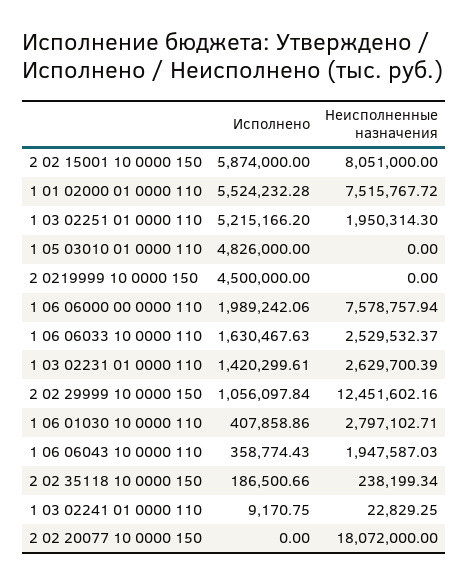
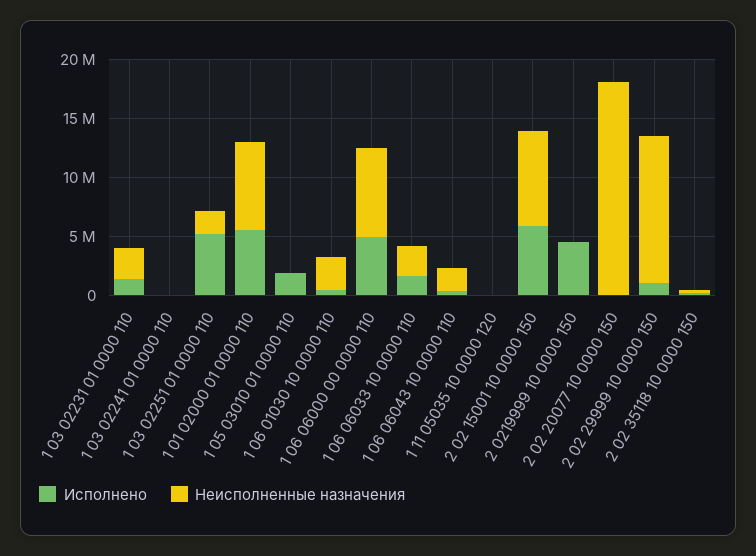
  {
    "Исполнено": {
      "2 02 15001 10 0000 150": 5874000,
      "1 01 02000 01 0000 110": 5524232.28,
      "1 03 02251 01 0000 110": 5215166.2,
-     "1 05 03010 01 0000 110": 4826000,
+     "1 05 03010 01 0000 110": 2000000,
      "2 0219999 10 0000 150": 4500000,
-     "1 06 06000 00 0000 110": 1989242.06,
+     "1 06 06000 00 0000 110": 5000000,
      "1 06 06033 10 0000 110": 1630467.63,
      "1 03 02231 01 0000 110": 1420299.61,
      "2 02 29999 10 0000 150": 1056097.84,
      "1 06 01030 10 0000 110": 407858.86,
      "1 06 06043 10 0000 110": 358774.43,
      "2 02 35118 10 0000 150": 186500.66,
      "1 03 02241 01 0000 110": 9170.75,
-     "2 02 20077 10 0000 150": 0
+     "2 02 20077 10 0000 150": 0,
+     "1 11 05035 10 0000 120": 0
    },
    "Неисполненные назначения": {
      "2 02 15001 10 0000 150": 8051000,
      "1 01 02000 01 0000 110": 7515767.72,
      "1 03 02251 01 0000 110": 1950314.3,
      "1 05 03010 01 0000 110": 0,
      "2 0219999 10 0000 150": 0,
      "1 06 06000 00 0000 110": 7578757.94,
      "1 06 06033 10 0000 110": 2529532.37,
      "1 03 02231 01 0000 110": 2629700.39,
      "2 02 29999 10 0000 150": 12451602.16,
      "1 06 01030 10 0000 110": 2797102.71,
      "1 06 06043 10 0000 110": 1947587.03,
      "2 02 35118 10 0000 150": 238199.34,
      "1 03 02241 01 0000 110": 22829.25,
-     "2 02 20077 10 0000 150": 18072000
+     "2 02 20077 10 0000 150": 18072000,
+     "1 11 05035 10 0000 120": 0
    }
  }

